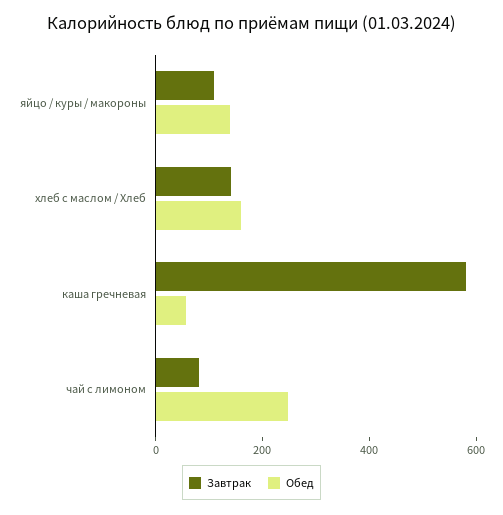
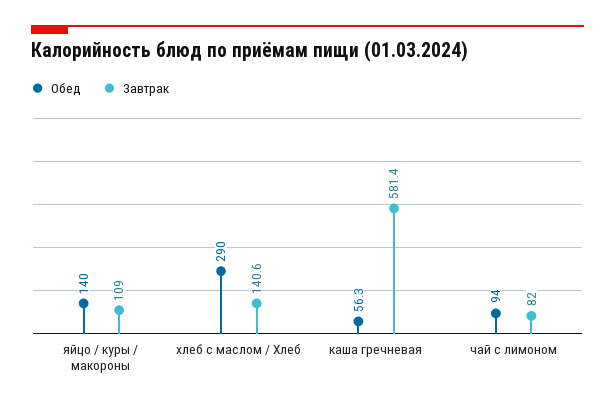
  {
    "Завтрак": {
      "яйцо / куры / макороны": 109,
      "хлеб с маслом / Хлеб": 140.6,
      "каша гречневая": 581.4,
      "чай с лимоном": 82
    },
    "Обед": {
      "яйцо / куры / макороны": 140,
-     "хлеб с маслом / Хлеб": 150,
+     "хлеб с маслом / Хлеб": 290,
      "каша гречневая": 56.3,
-     "чай с лимоном": 250
+     "чай с лимоном": 94
    }
  }

